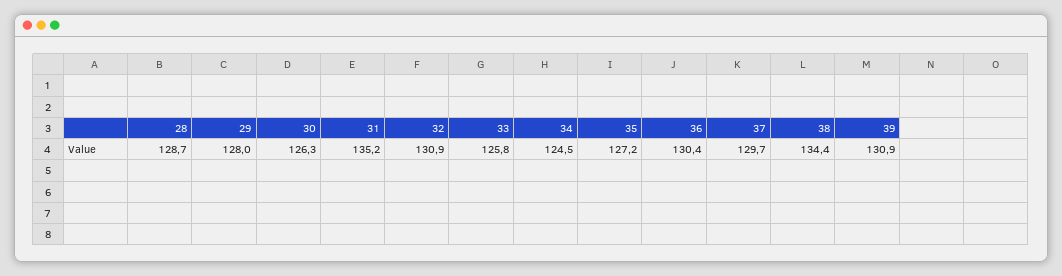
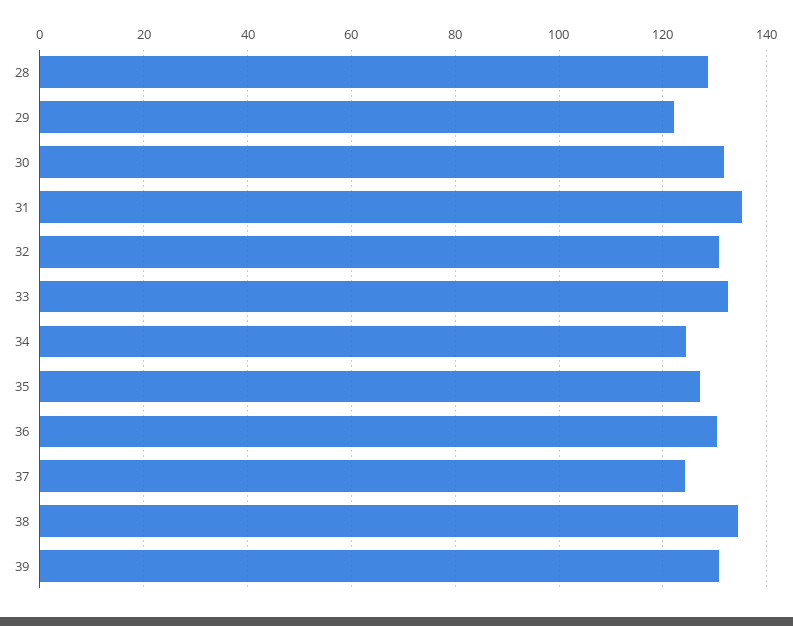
  {
    "28": 128.7,
-   "29": 128,
+   "29": 122,
-   "30": 126.3,
+   "30": 132,
    "31": 135.2,
    "32": 130.9,
-   "33": 125.8,
+   "33": 132,
    "34": 124.5,
    "35": 127.2,
    "36": 130.4,
-   "37": 129.7,
+   "37": 124,
    "38": 134.4,
    "39": 130.9
  }

